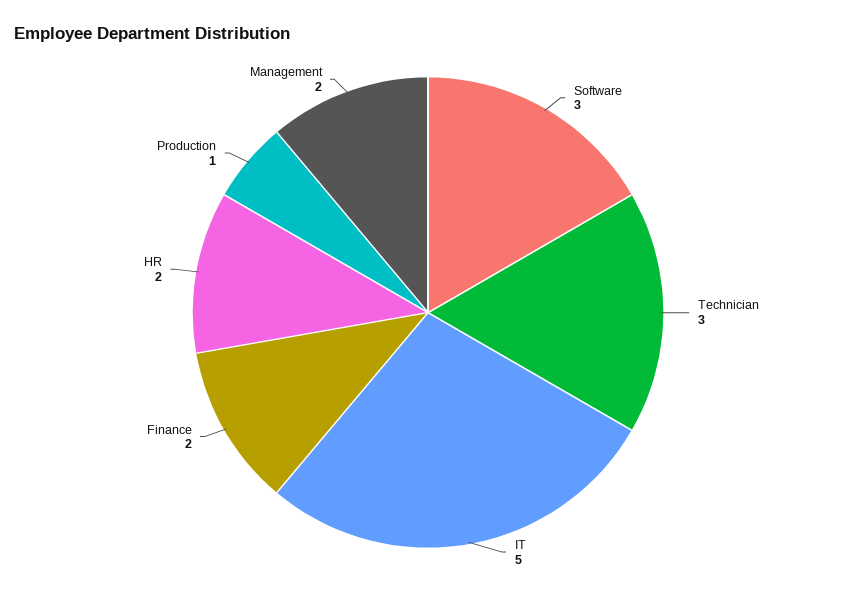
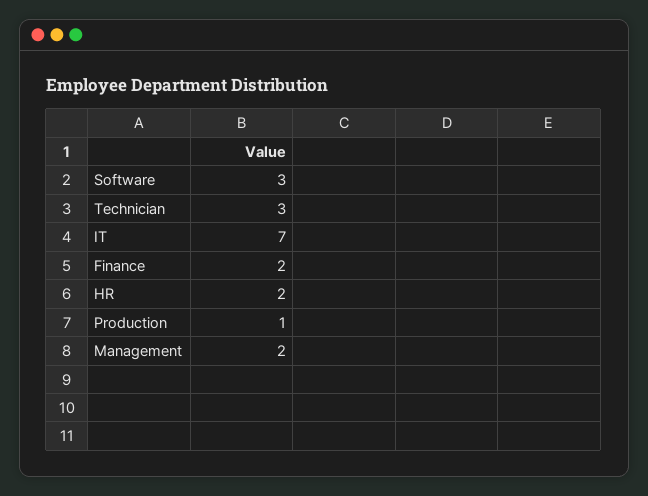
  {
    "Software": 3,
    "Technician": 3,
-   "IT": 5,
+   "IT": 7,
    "Finance": 2,
    "HR": 2,
    "Production": 1,
    "Management": 2
  }

